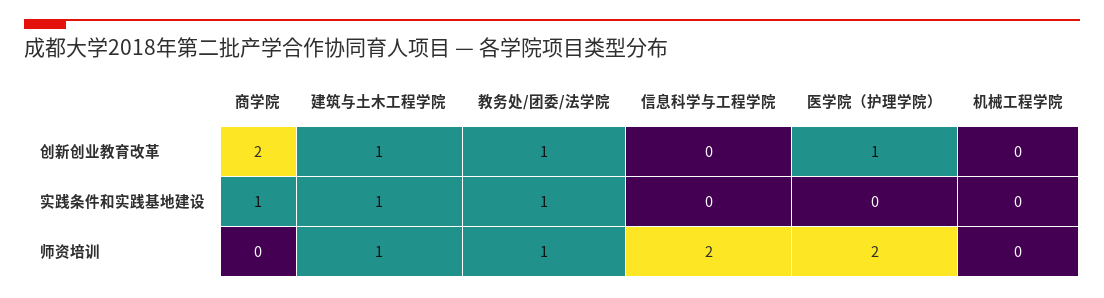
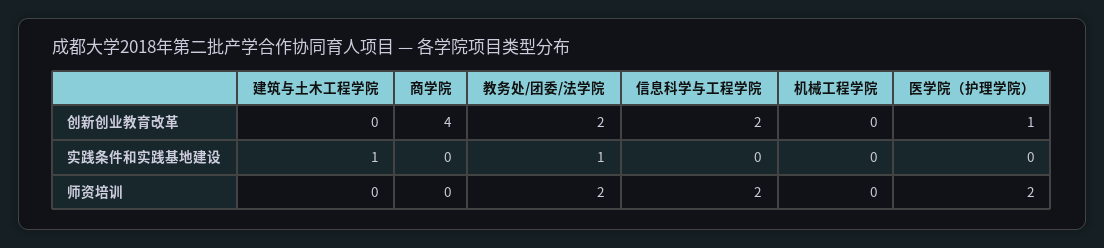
  {
    "商学院": {
-     "创新创业教育改革": 2,
+     "创新创业教育改革": 4,
-     "实践条件和实践基地建设": 1,
+     "实践条件和实践基地建设": 0,
      "师资培训": 0
    },
    "建筑与土木工程学院": {
-     "创新创业教育改革": 1,
+     "创新创业教育改革": 0,
      "实践条件和实践基地建设": 1,
-     "师资培训": 1
+     "师资培训": 0
    },
    "教务处/团委/法学院": {
-     "创新创业教育改革": 1,
+     "创新创业教育改革": 2,
      "实践条件和实践基地建设": 1,
-     "师资培训": 1
+     "师资培训": 2
    },
    "信息科学与工程学院": {
-     "创新创业教育改革": 0,
+     "创新创业教育改革": 2,
      "实践条件和实践基地建设": 0,
      "师资培训": 2
    },
    "医学院（护理学院）": {
      "创新创业教育改革": 1,
      "实践条件和实践基地建设": 0,
      "师资培训": 2
    },
    "机械工程学院": {
      "创新创业教育改革": 0,
      "实践条件和实践基地建设": 0,
      "师资培训": 0
    }
  }

